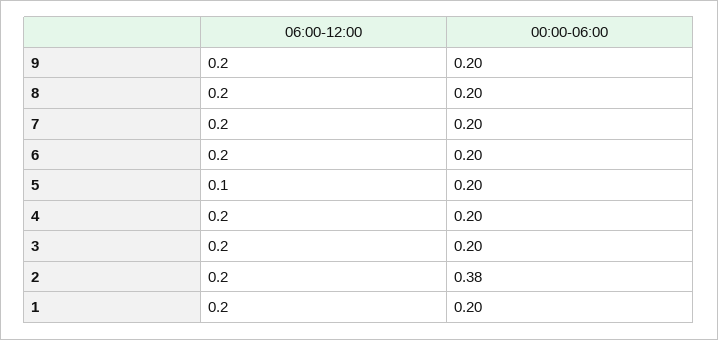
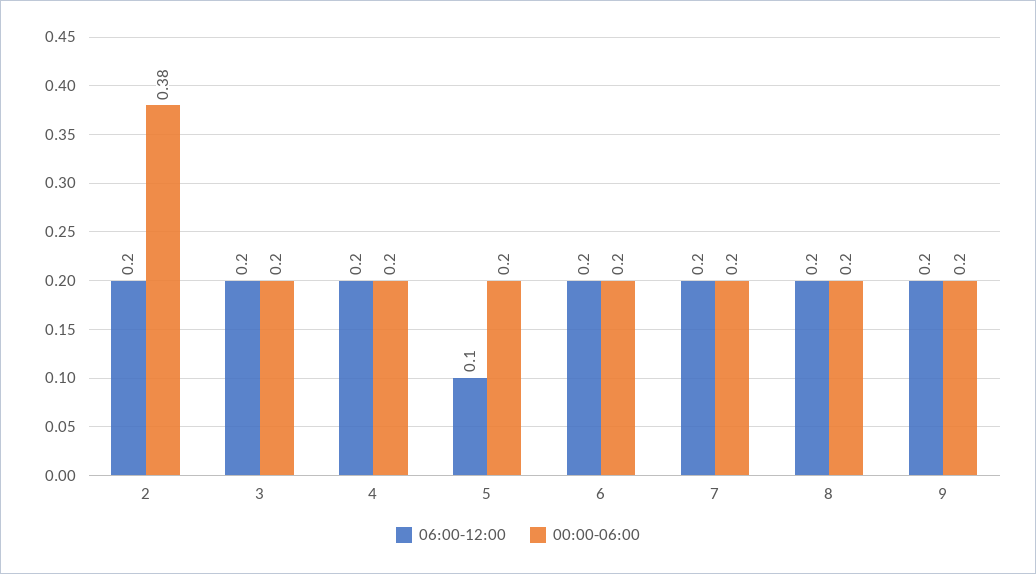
  {
    "06:00-12:00": {
      "9": 0.2,
      "8": 0.2,
      "7": 0.2,
      "6": 0.2,
      "5": 0.1,
      "4": 0.2,
      "3": 0.2,
-     "2": 0.2,
+     "2": 0.2
-     "1": 0.2
    },
    "00:00-06:00": {
      "9": 0.2,
      "8": 0.2,
      "7": 0.2,
      "6": 0.2,
      "5": 0.2,
      "4": 0.2,
      "3": 0.2,
-     "2": 0.38,
+     "2": 0.38
-     "1": 0.2
    }
  }

